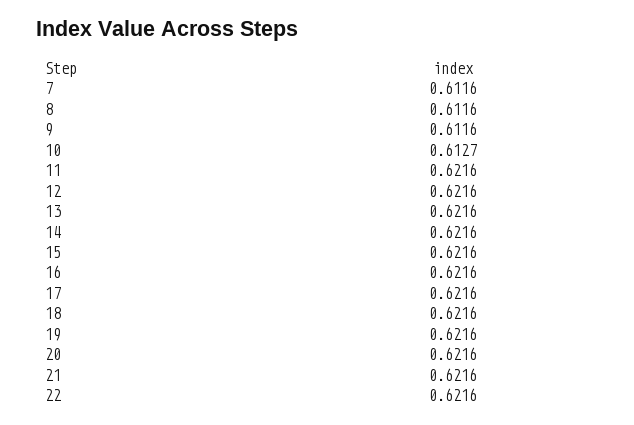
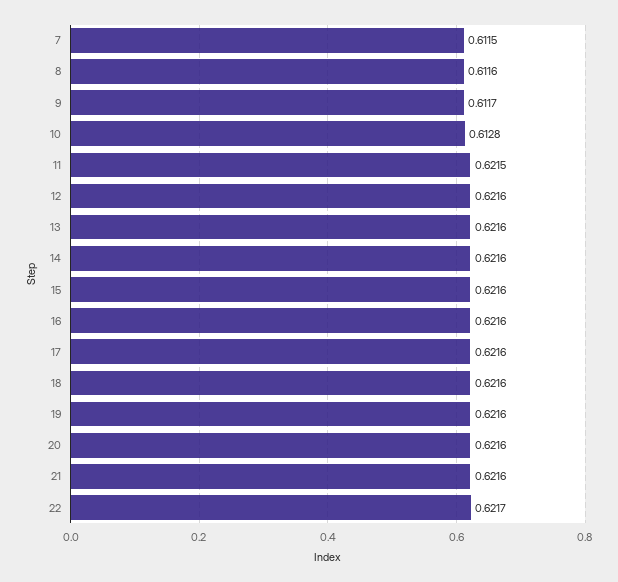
  {
-   "7": 0.6116,
+   "7": 0.6115,
    "8": 0.6116,
-   "9": 0.6116,
+   "9": 0.6117,
-   "10": 0.6127,
+   "10": 0.6128,
-   "11": 0.6216,
+   "11": 0.6215,
    "12": 0.6216,
    "13": 0.6216,
    "14": 0.6216,
    "15": 0.6216,
    "16": 0.6216,
    "17": 0.6216,
    "18": 0.6216,
    "19": 0.6216,
    "20": 0.6216,
    "21": 0.6216,
-   "22": 0.6216
+   "22": 0.6217
  }

